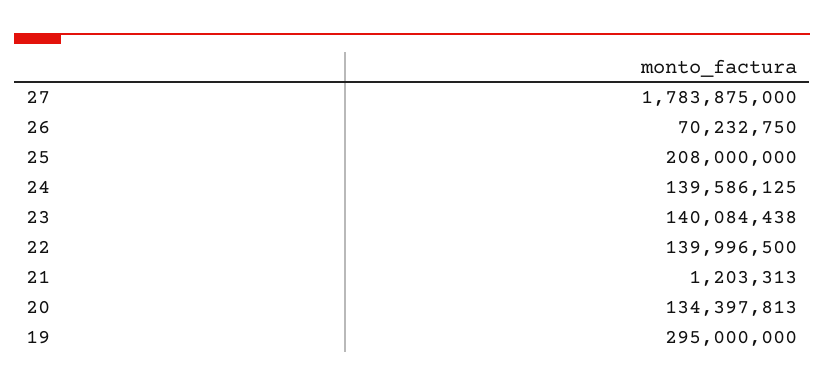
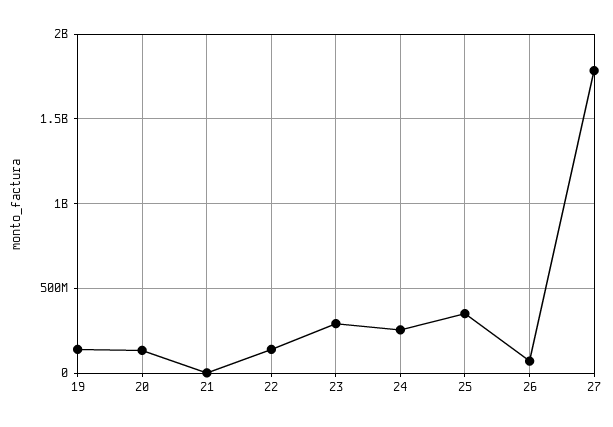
  {
    "27": 1783875000,
    "26": 70232750,
-   "25": 208000000,
+   "25": 350000000,
-   "24": 139586125,
+   "24": 250000000,
-   "23": 140084438,
+   "23": 300000000,
    "22": 139996500,
    "21": 1203313,
    "20": 134397813,
-   "19": 295000000
+   "19": 150000000
  }

